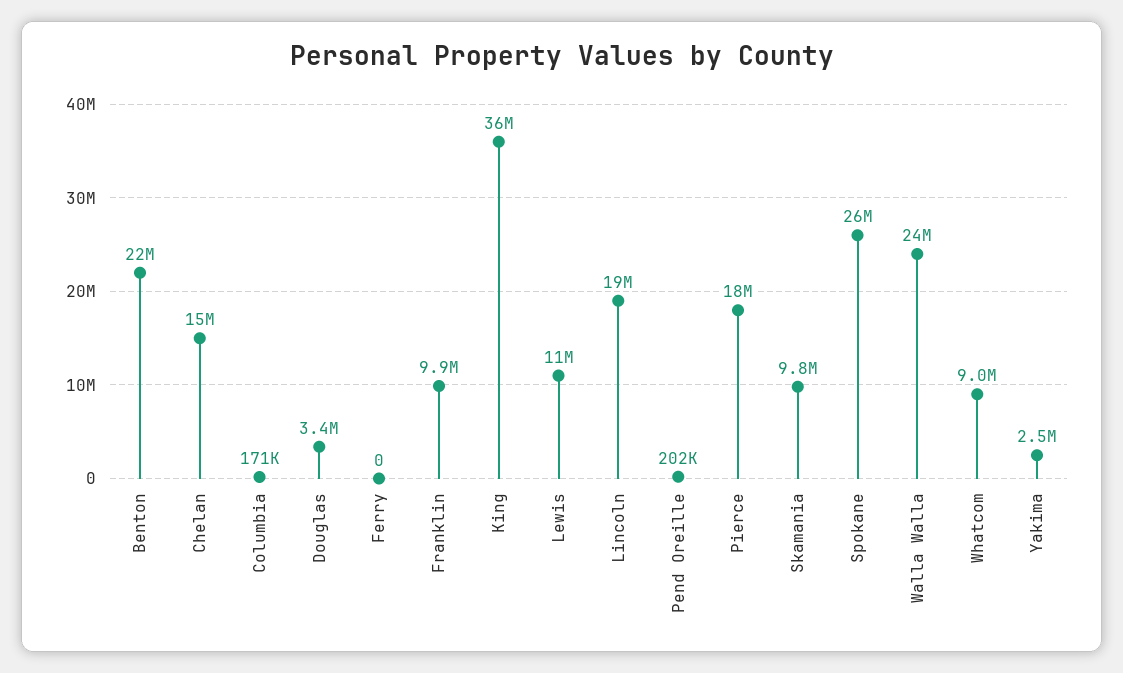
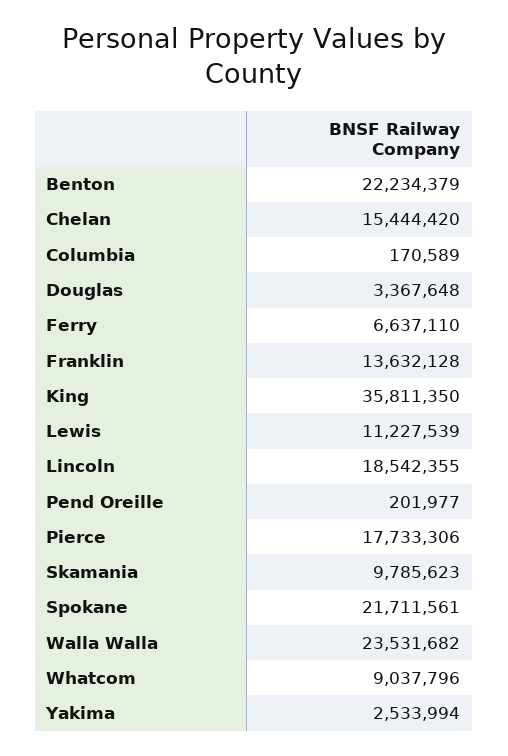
  {
    "Benton": 22234379,
    "Chelan": 15444420,
    "Columbia": 170589,
    "Douglas": 3367648,
-   "Ferry": 0,
+   "Ferry": 6637110,
-   "Franklin": 9900000,
+   "Franklin": 13632128,
    "King": 35811350,
    "Lewis": 11227539,
    "Lincoln": 18542355,
    "Pend Oreille": 201977,
    "Pierce": 17733306,
    "Skamania": 9785623,
-   "Spokane": 26000000,
+   "Spokane": 21711561,
    "Walla Walla": 23531682,
    "Whatcom": 9037796,
    "Yakima": 2533994
  }

